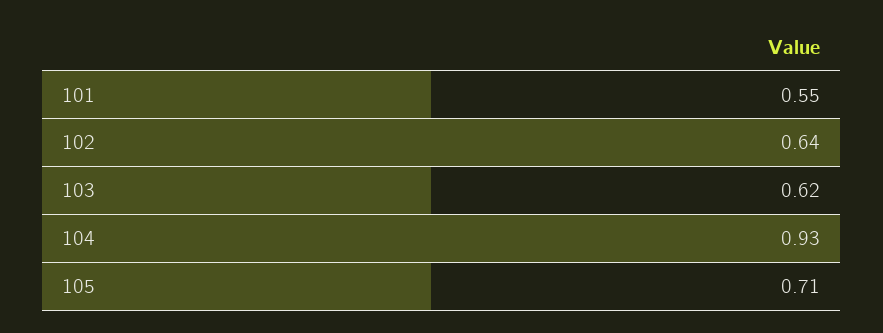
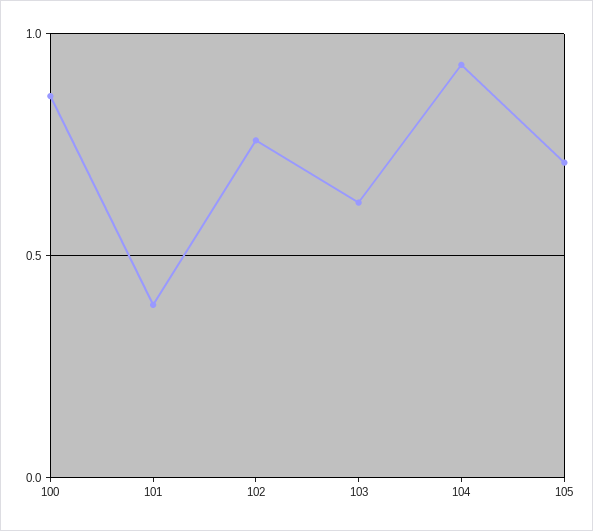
  {
-   "101": 0.55,
+   "101": 0.4,
-   "102": 0.64,
+   "102": 0.75,
    "103": 0.62,
    "104": 0.93,
-   "105": 0.71
+   "105": 0.71,
+   "100": 0.85
  }

